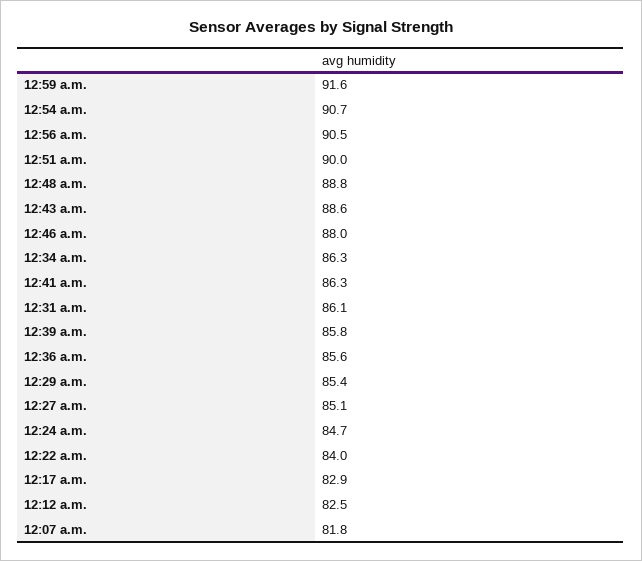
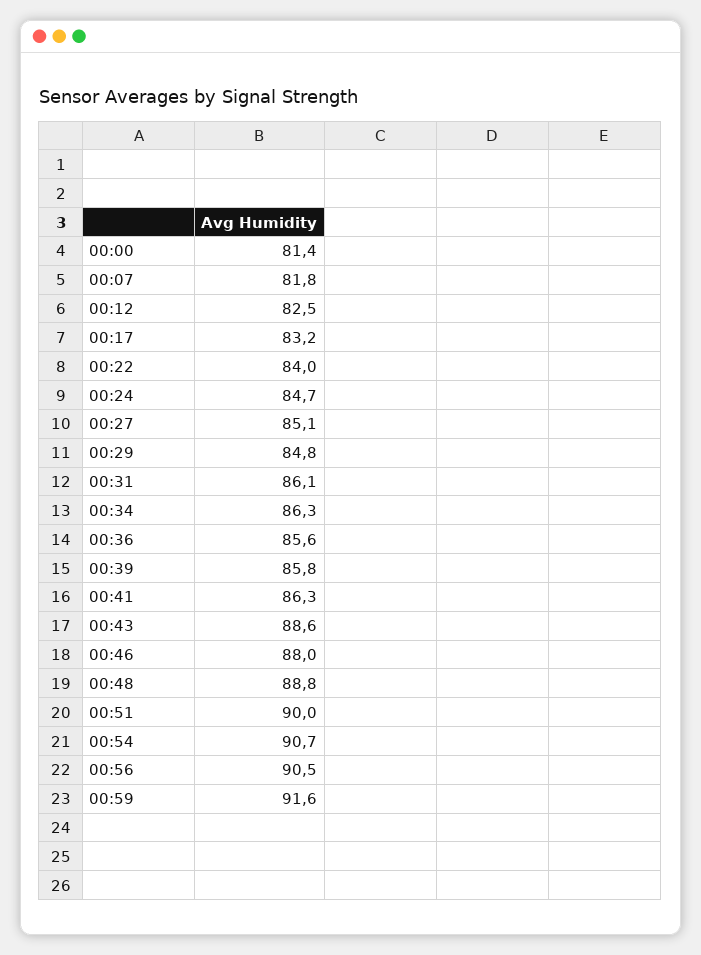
  {
    "12:59 a.m.": 91.6,
    "12:54 a.m.": 90.7,
    "12:56 a.m.": 90.5,
    "12:51 a.m.": 90,
    "12:48 a.m.": 88.8,
    "12:43 a.m.": 88.6,
    "12:46 a.m.": 88,
    "12:34 a.m.": 86.3,
    "12:41 a.m.": 86.3,
    "12:31 a.m.": 86.1,
    "12:39 a.m.": 85.8,
    "12:36 a.m.": 85.6,
-   "12:29 a.m.": 85.4,
+   "12:29 a.m.": 84.8,
    "12:27 a.m.": 85.1,
    "12:24 a.m.": 84.7,
    "12:22 a.m.": 84,
-   "12:17 a.m.": 82.9,
+   "12:17 a.m.": 83.2,
    "12:12 a.m.": 82.5,
-   "12:07 a.m.": 81.8
+   "12:07 a.m.": 81.8,
+   "00:00": 81.4
  }

